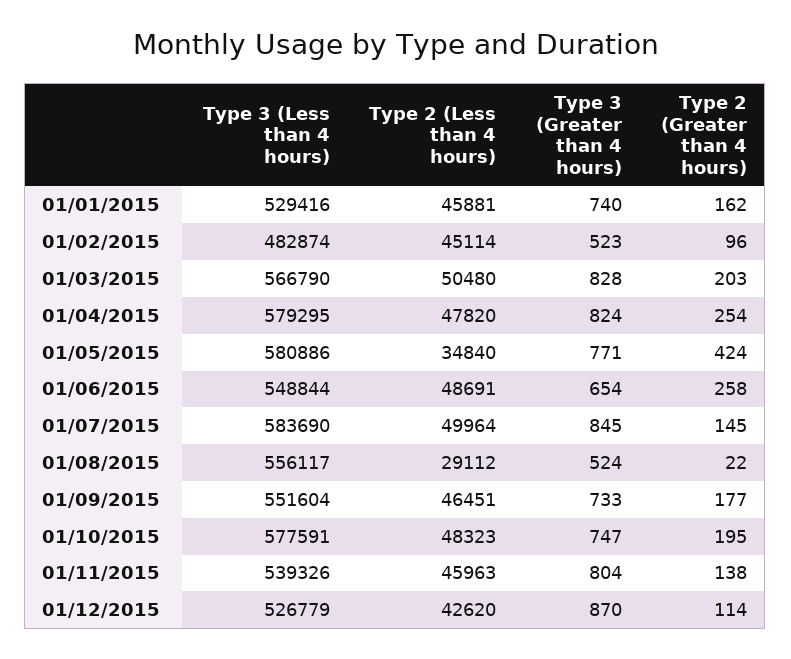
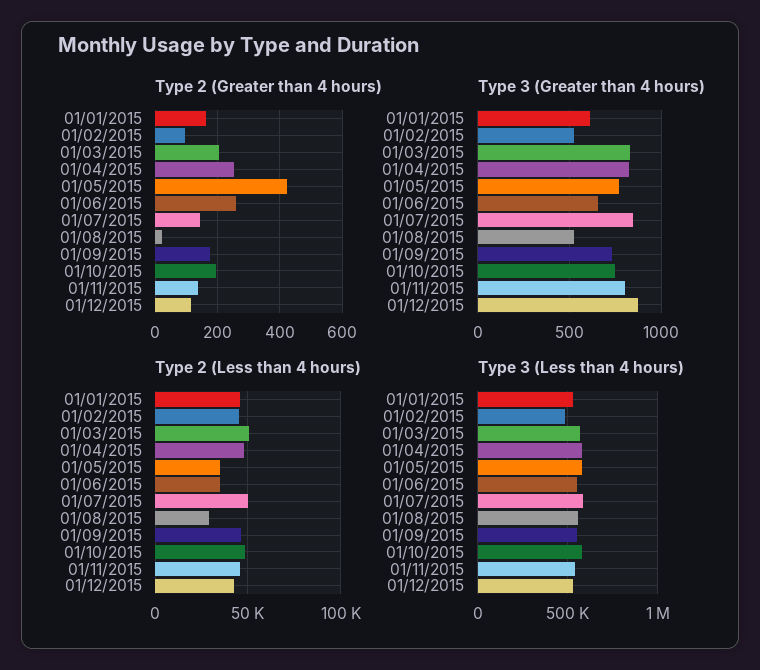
  {
    "Type 3 (Less than 4 hours)": {
      "01/01/2015": 529416,
      "01/02/2015": 482874,
      "01/03/2015": 566790,
      "01/04/2015": 579295,
      "01/05/2015": 580886,
      "01/06/2015": 548844,
      "01/07/2015": 583690,
      "01/08/2015": 556117,
      "01/09/2015": 551604,
      "01/10/2015": 577591,
      "01/11/2015": 539326,
      "01/12/2015": 526779
    },
    "Type 2 (Less than 4 hours)": {
      "01/01/2015": 45881,
      "01/02/2015": 45114,
      "01/03/2015": 50480,
      "01/04/2015": 47820,
      "01/05/2015": 34840,
-     "01/06/2015": 48691,
+     "01/06/2015": 35000,
      "01/07/2015": 49964,
      "01/08/2015": 29112,
      "01/09/2015": 46451,
      "01/10/2015": 48323,
      "01/11/2015": 45963,
      "01/12/2015": 42620
    },
    "Type 3 (Greater than 4 hours)": {
-     "01/01/2015": 740,
+     "01/01/2015": 600,
      "01/02/2015": 523,
      "01/03/2015": 828,
      "01/04/2015": 824,
      "01/05/2015": 771,
      "01/06/2015": 654,
      "01/07/2015": 845,
      "01/08/2015": 524,
      "01/09/2015": 733,
      "01/10/2015": 747,
      "01/11/2015": 804,
      "01/12/2015": 870
    },
    "Type 2 (Greater than 4 hours)": {
      "01/01/2015": 162,
      "01/02/2015": 96,
      "01/03/2015": 203,
      "01/04/2015": 254,
      "01/05/2015": 424,
      "01/06/2015": 258,
      "01/07/2015": 145,
      "01/08/2015": 22,
      "01/09/2015": 177,
      "01/10/2015": 195,
      "01/11/2015": 138,
      "01/12/2015": 114
    }
  }

